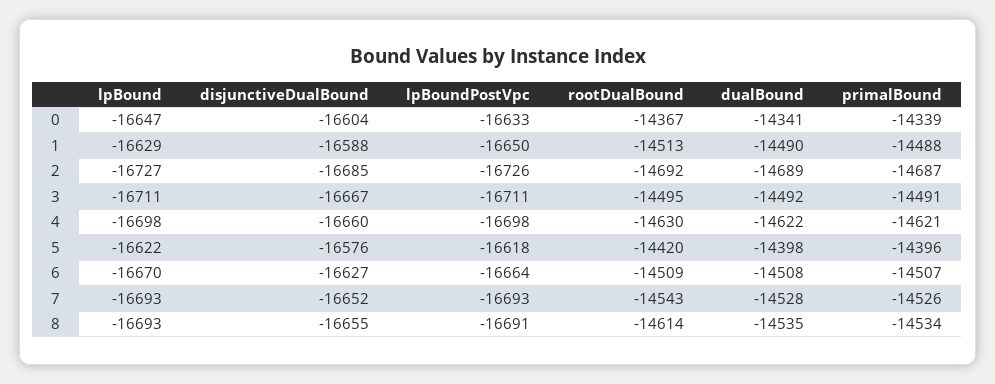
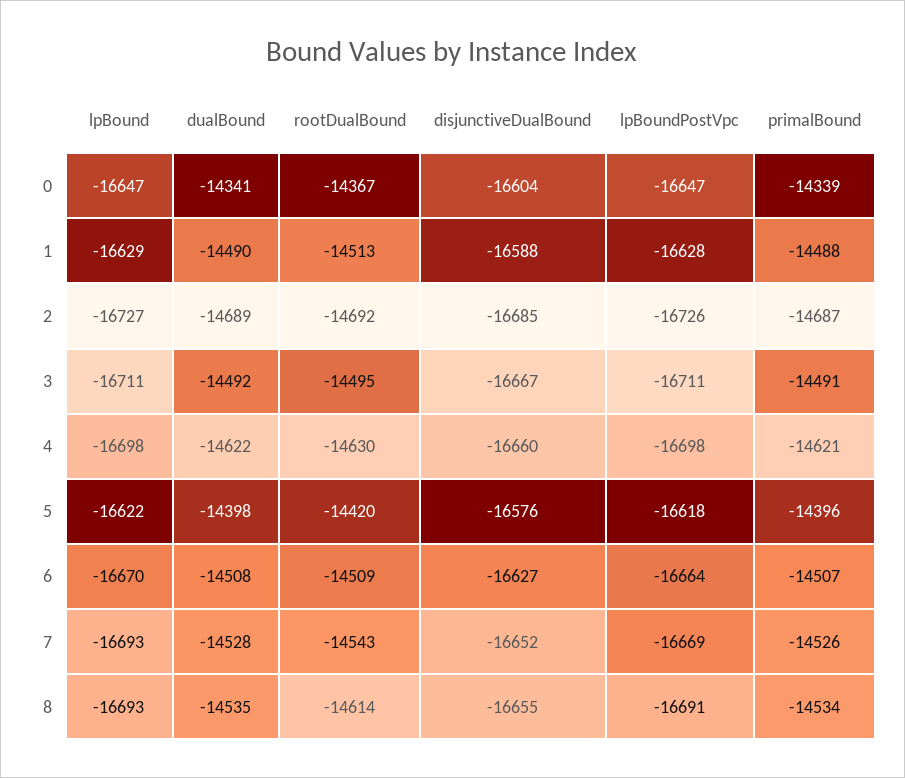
  {
    "lpBound": {
      "0": -16647,
      "1": -16629,
      "2": -16727,
      "3": -16711,
      "4": -16698,
      "5": -16622,
      "6": -16670,
      "7": -16693,
      "8": -16693
    },
    "disjunctiveDualBound": {
      "0": -16604,
      "1": -16588,
      "2": -16685,
      "3": -16667,
      "4": -16660,
      "5": -16576,
      "6": -16627,
      "7": -16652,
      "8": -16655
    },
    "lpBoundPostVpc": {
-     "0": -16633,
+     "0": -16647,
-     "1": -16650,
+     "1": -16628,
      "2": -16726,
      "3": -16711,
      "4": -16698,
      "5": -16618,
      "6": -16664,
-     "7": -16693,
+     "7": -16669,
      "8": -16691
    },
    "rootDualBound": {
      "0": -14367,
      "1": -14513,
      "2": -14692,
      "3": -14495,
      "4": -14630,
      "5": -14420,
      "6": -14509,
      "7": -14543,
      "8": -14614
    },
    "dualBound": {
      "0": -14341,
      "1": -14490,
      "2": -14689,
      "3": -14492,
      "4": -14622,
      "5": -14398,
      "6": -14508,
      "7": -14528,
      "8": -14535
    },
    "primalBound": {
      "0": -14339,
      "1": -14488,
      "2": -14687,
      "3": -14491,
      "4": -14621,
      "5": -14396,
      "6": -14507,
      "7": -14526,
      "8": -14534
    }
  }

